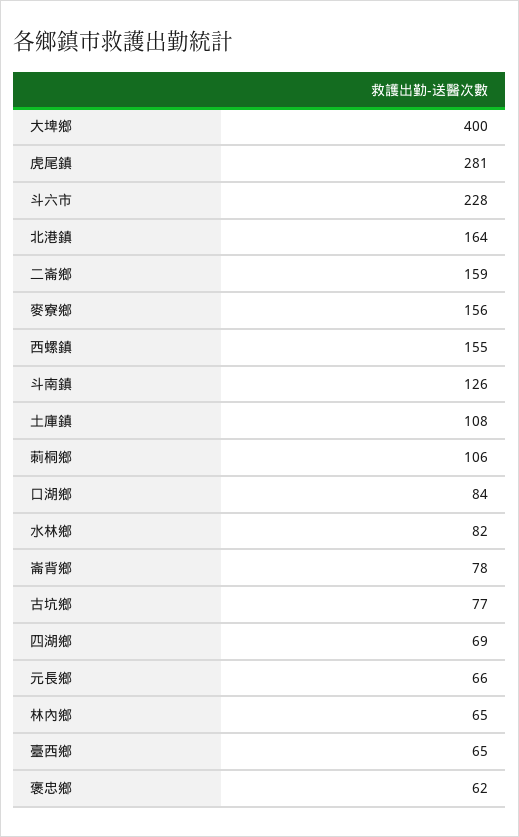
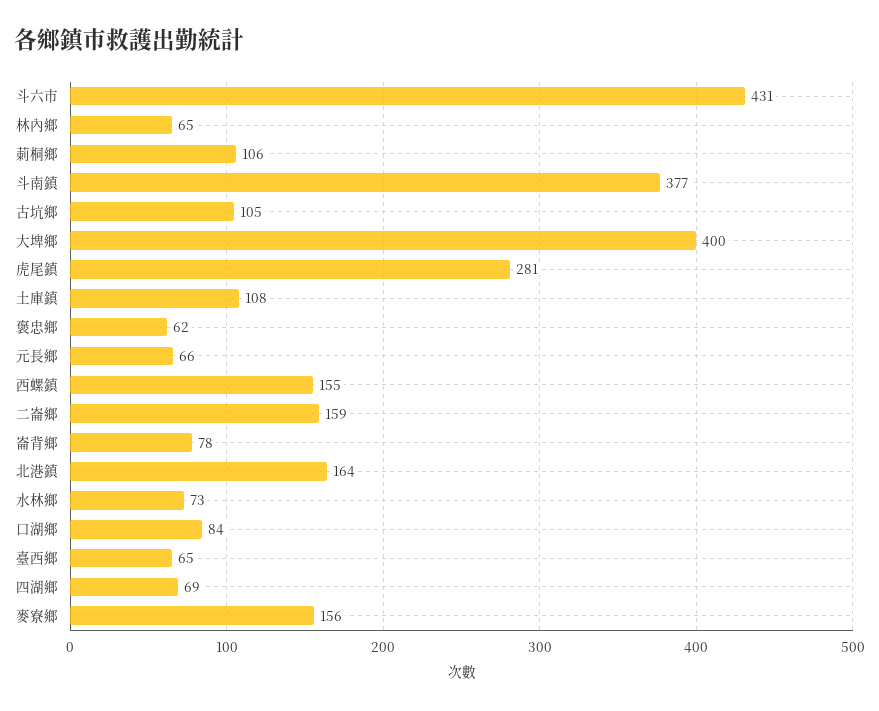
  {
    "大埤鄉": 400,
    "虎尾鎮": 281,
-   "斗六市": 228,
+   "斗六市": 431,
    "北港鎮": 164,
    "二崙鄉": 159,
    "麥寮鄉": 156,
    "西螺鎮": 155,
-   "斗南鎮": 126,
+   "斗南鎮": 377,
    "土庫鎮": 108,
    "莿桐鄉": 106,
    "口湖鄉": 84,
-   "水林鄉": 82,
+   "水林鄉": 73,
    "崙背鄉": 78,
-   "古坑鄉": 77,
+   "古坑鄉": 105,
    "四湖鄉": 69,
    "元長鄉": 66,
    "林內鄉": 65,
    "臺西鄉": 65,
    "褒忠鄉": 62
  }

